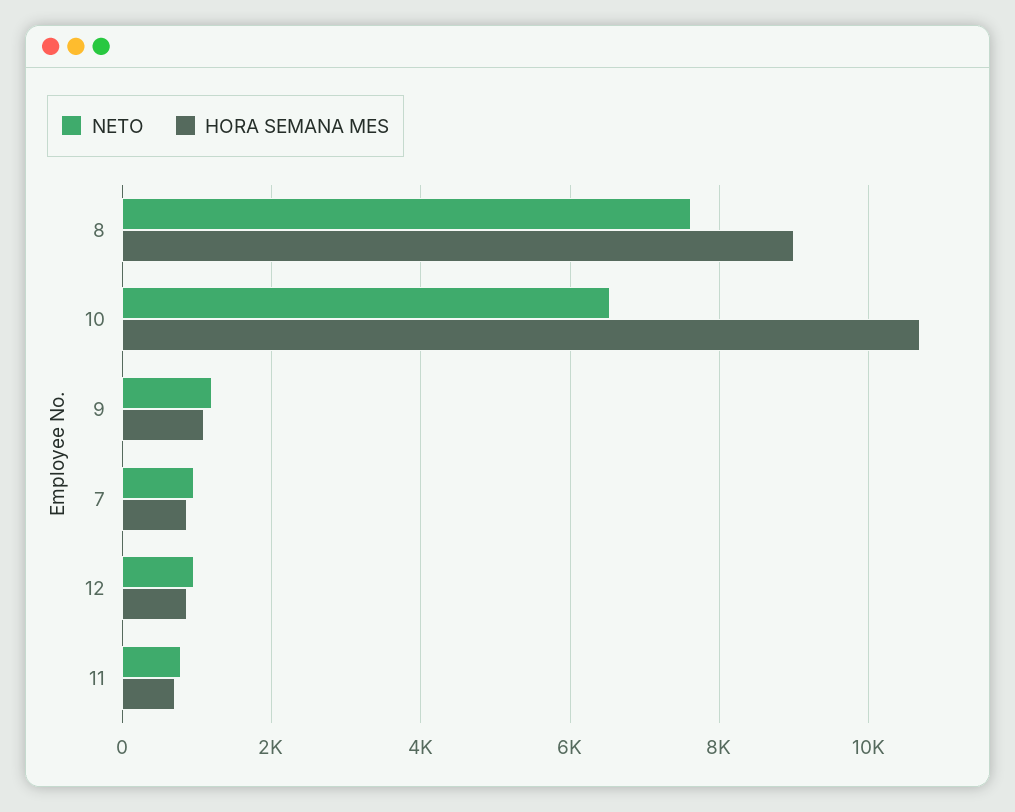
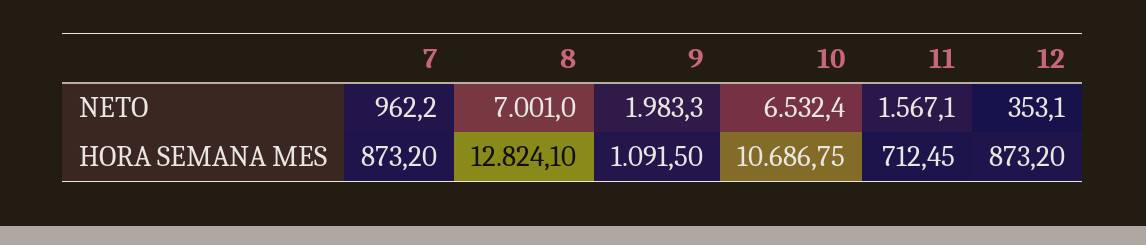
  {
    "NETO": {
-     "8": 7600,
+     "8": 7001,
      "10": 6532.4,
-     "9": 1200,
+     "9": 1983.3,
      "7": 962.2,
-     "12": 1000,
+     "12": 353.1,
-     "11": 800
+     "11": 1567.1
    },
    "HORA SEMANA MES": {
-     "8": 9000,
+     "8": 12824.1,
      "10": 10686.75,
      "9": 1091.5,
      "7": 873.2,
      "12": 873.2,
      "11": 712.45
    }
  }

